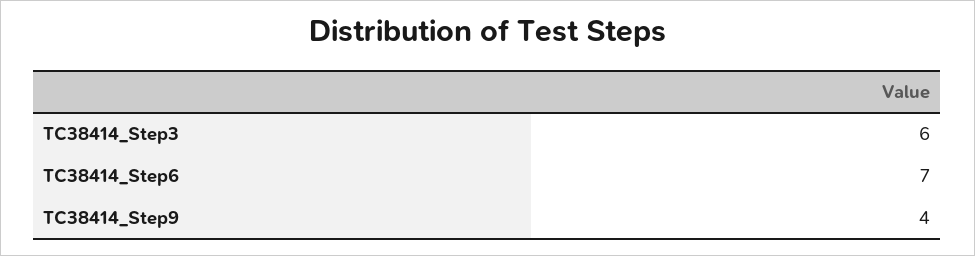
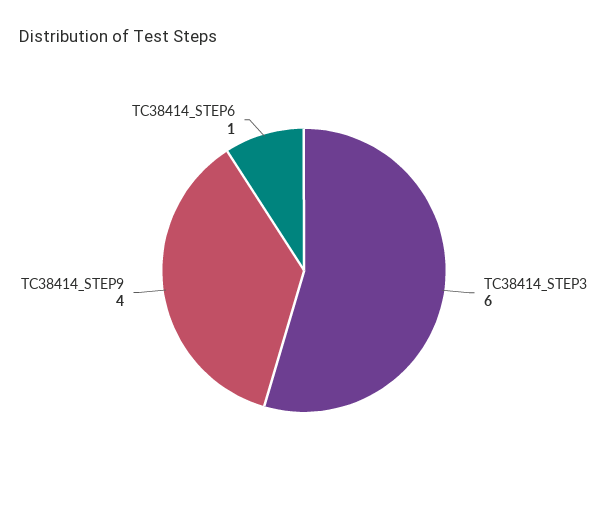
  {
    "TC38414_Step3": 6,
-   "TC38414_Step6": 7,
+   "TC38414_Step6": 1,
    "TC38414_Step9": 4
  }

